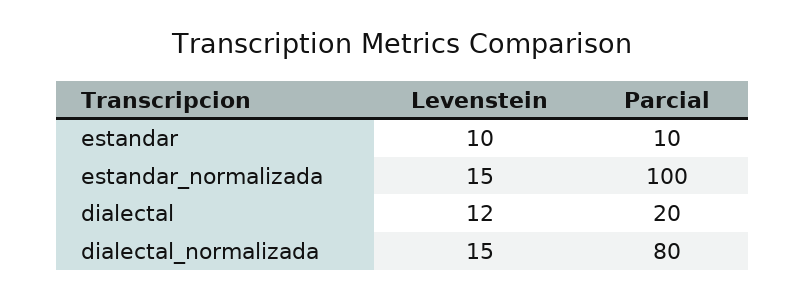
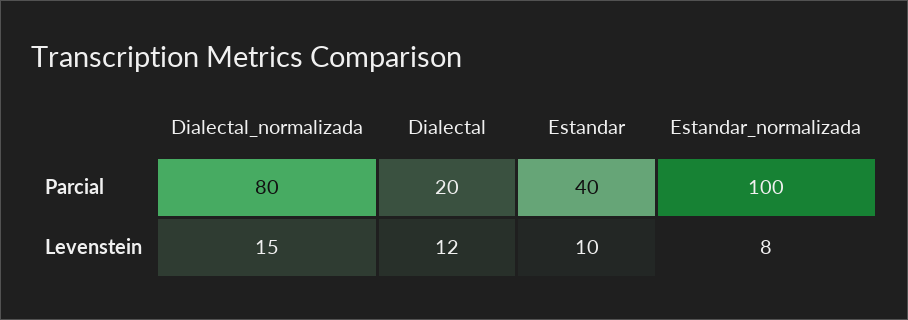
  {
    "Levenstein": {
      "estandar": 10,
-     "estandar_normalizada": 15,
+     "estandar_normalizada": 8,
      "dialectal": 12,
      "dialectal_normalizada": 15
    },
    "Parcial": {
-     "estandar": 10,
+     "estandar": 40,
      "estandar_normalizada": 100,
      "dialectal": 20,
      "dialectal_normalizada": 80
    }
  }

